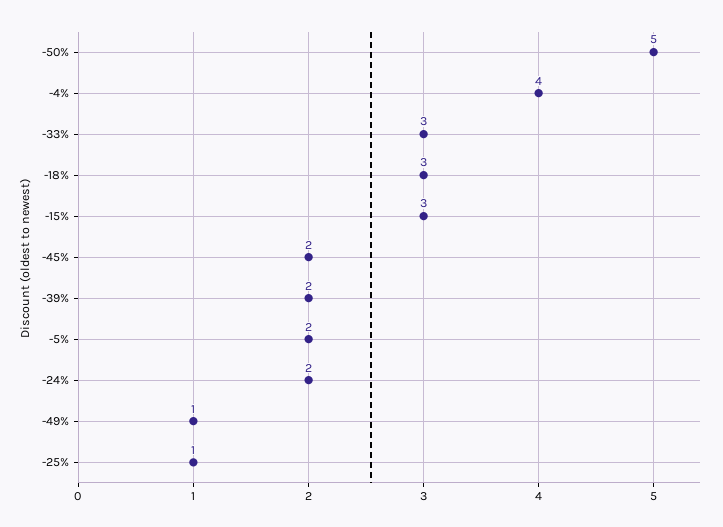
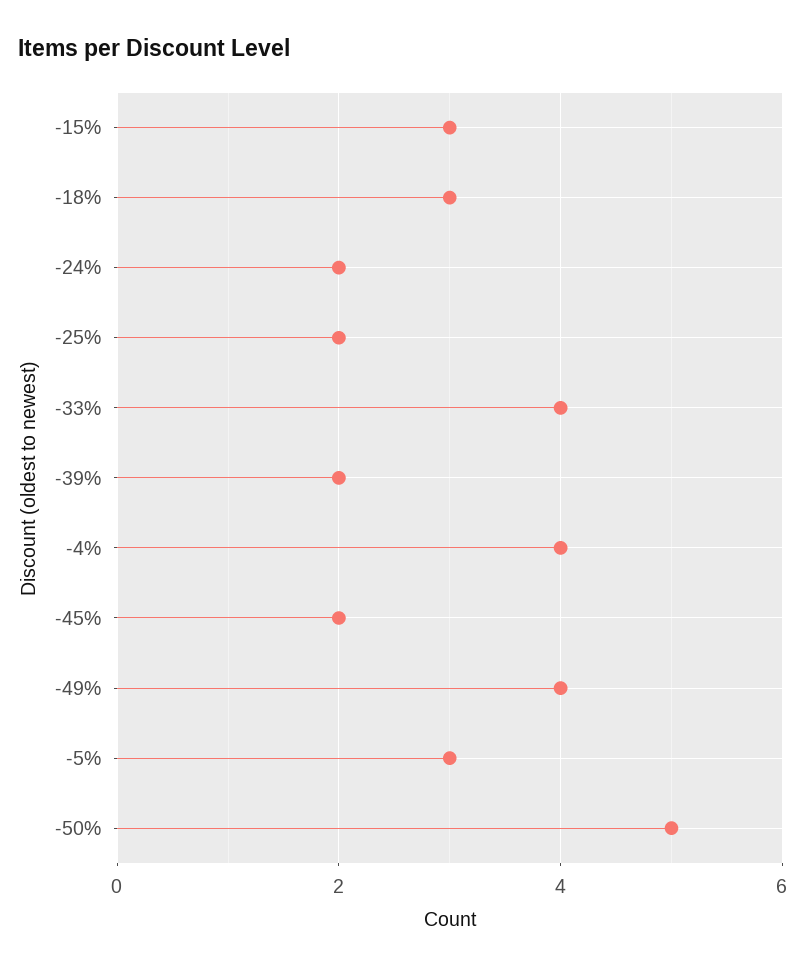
  {
    "-50%": 5,
    "-4%": 4,
-   "-33%": 3,
+   "-33%": 4,
    "-18%": 3,
    "-15%": 3,
    "-45%": 2,
    "-39%": 2,
-   "-5%": 2,
+   "-5%": 3,
    "-24%": 2,
-   "-49%": 1,
+   "-49%": 4,
-   "-25%": 1
+   "-25%": 2
  }

